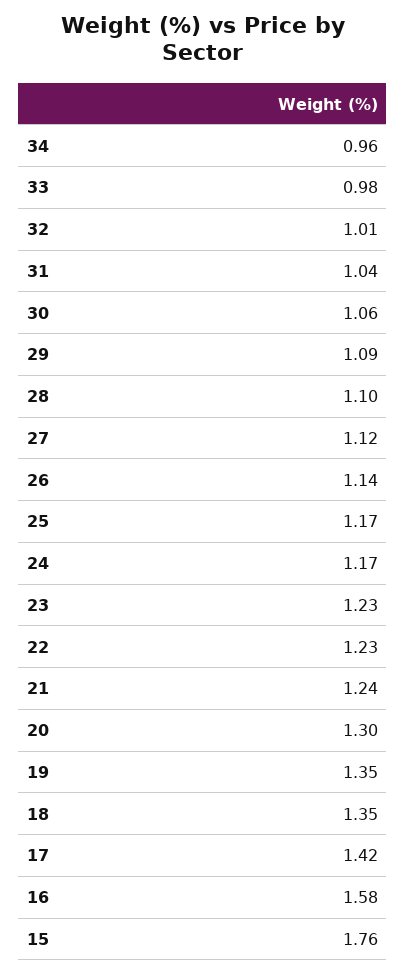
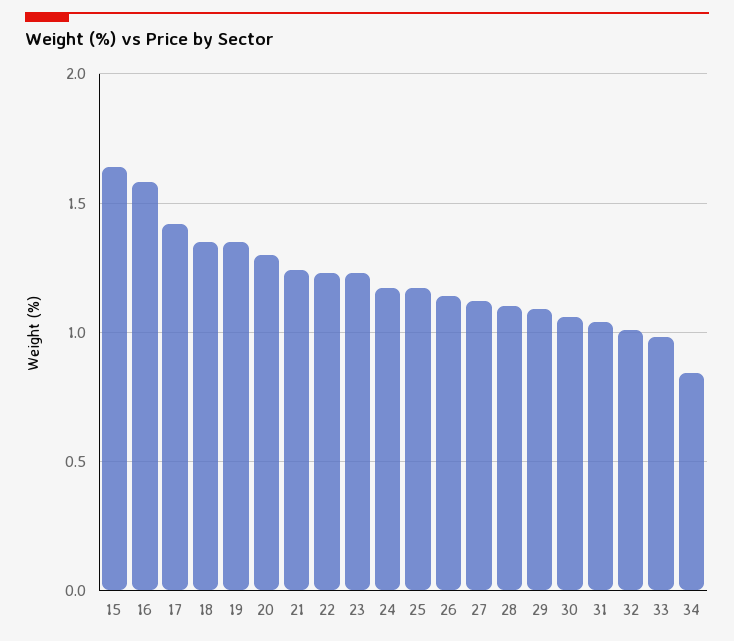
  {
-   "34": 0.96,
+   "34": 0.85,
    "33": 0.98,
    "32": 1.01,
    "31": 1.04,
    "30": 1.06,
    "29": 1.09,
    "28": 1.1,
    "27": 1.12,
    "26": 1.14,
    "25": 1.17,
    "24": 1.17,
    "23": 1.23,
    "22": 1.23,
    "21": 1.24,
    "20": 1.3,
    "19": 1.35,
    "18": 1.35,
    "17": 1.42,
    "16": 1.58,
-   "15": 1.76
+   "15": 1.65
  }

